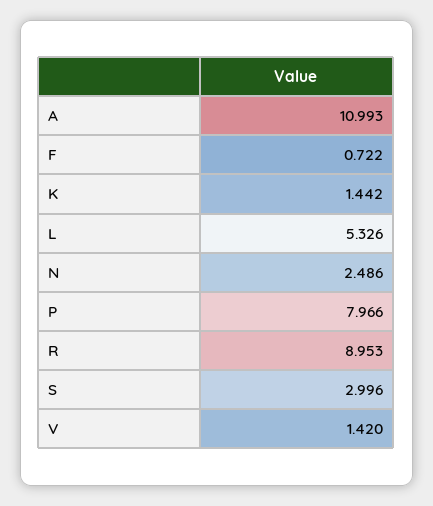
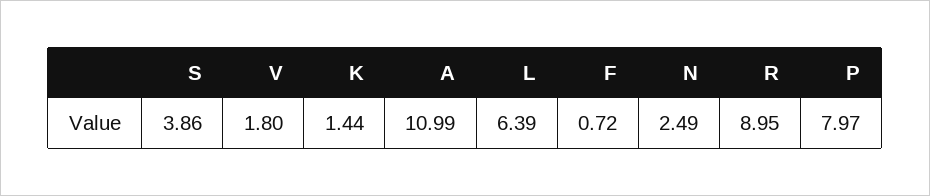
  {
    "A": 10.993,
    "F": 0.722,
    "K": 1.442,
-   "L": 5.326,
+   "L": 6.39,
    "N": 2.486,
    "P": 7.966,
    "R": 8.953,
-   "S": 2.996,
+   "S": 3.86,
-   "V": 1.42
+   "V": 1.8
  }

